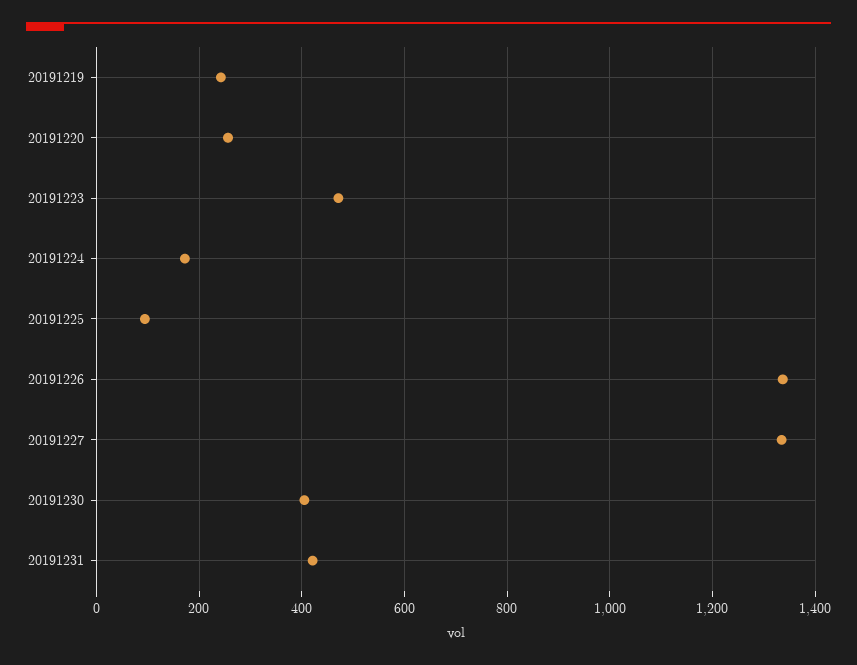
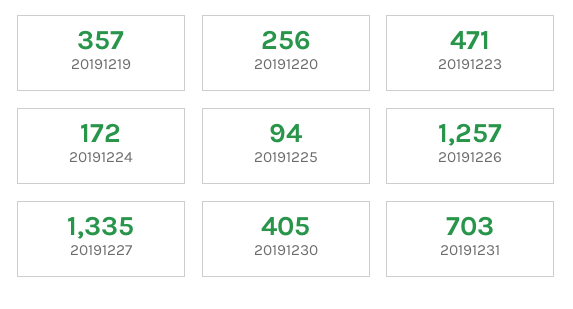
  {
-   "20191219": 240,
+   "20191219": 357,
    "20191220": 256,
    "20191223": 471,
    "20191224": 172,
    "20191225": 94,
-   "20191226": 1340,
+   "20191226": 1257,
    "20191227": 1335,
    "20191230": 405,
-   "20191231": 420
+   "20191231": 703
  }

